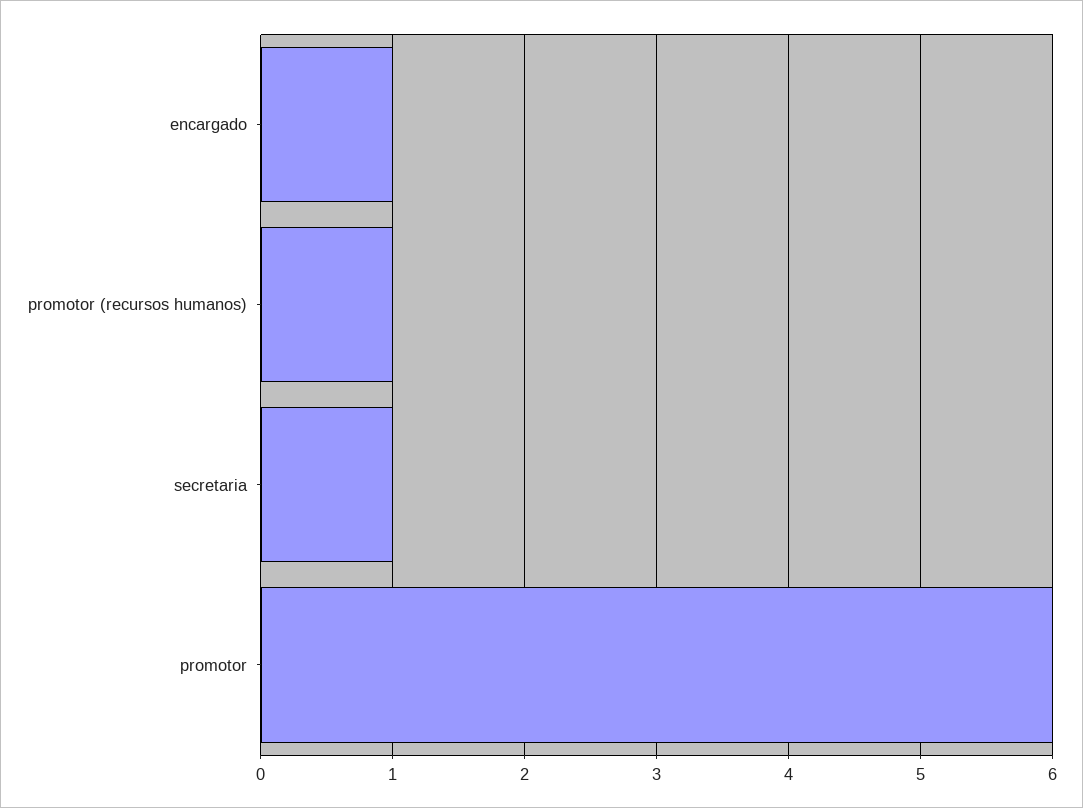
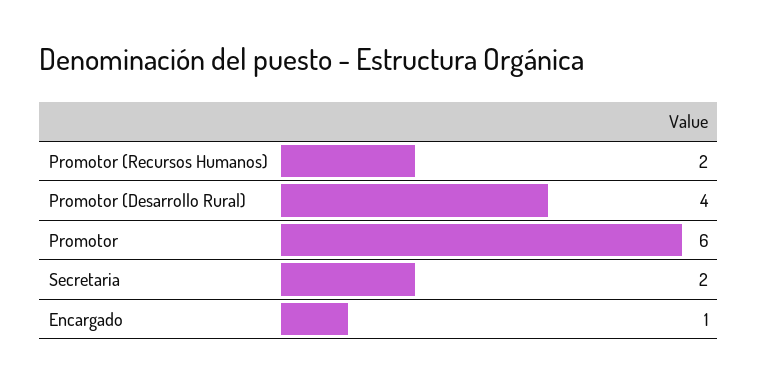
  {
    "encargado": 1,
-   "promotor (recursos humanos)": 1,
+   "promotor (recursos humanos)": 2,
-   "secretaria": 1,
+   "secretaria": 2,
-   "promotor": 6
+   "promotor": 6,
+   "Promotor (Desarrollo Rural)": 4
  }

